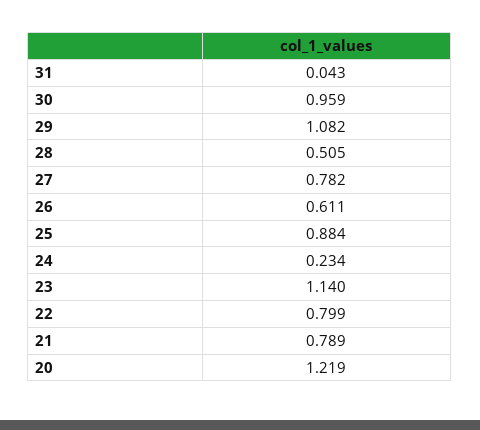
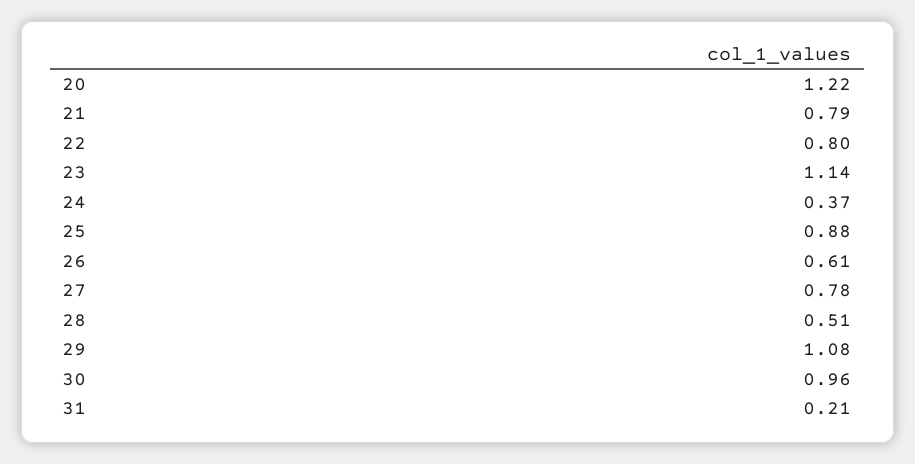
  {
-   "31": 0.043,
+   "31": 0.21,
    "30": 0.959,
    "29": 1.082,
    "28": 0.505,
    "27": 0.782,
    "26": 0.611,
    "25": 0.884,
-   "24": 0.234,
+   "24": 0.37,
    "23": 1.14,
    "22": 0.799,
    "21": 0.789,
    "20": 1.219
  }

